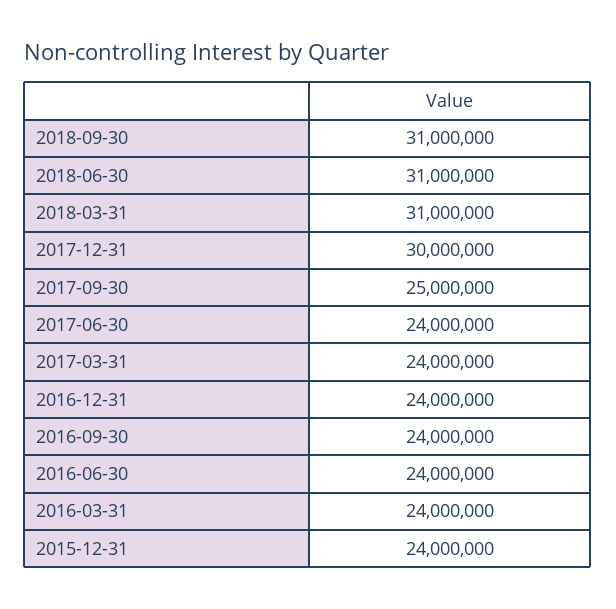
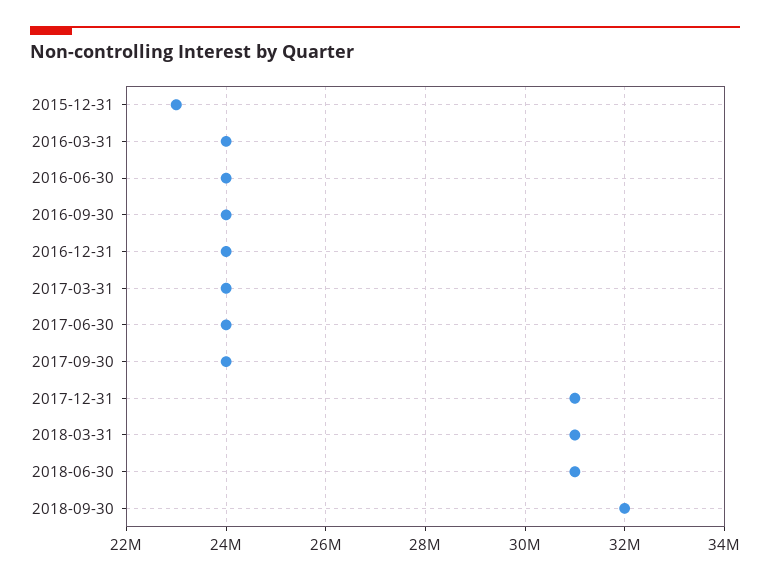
  {
-   "2018-09-30": 31000000,
+   "2018-09-30": 32000000,
    "2018-06-30": 31000000,
    "2018-03-31": 31000000,
-   "2017-12-31": 30000000,
+   "2017-12-31": 31000000,
-   "2017-09-30": 25000000,
+   "2017-09-30": 24000000,
    "2017-06-30": 24000000,
    "2017-03-31": 24000000,
    "2016-12-31": 24000000,
    "2016-09-30": 24000000,
    "2016-06-30": 24000000,
    "2016-03-31": 24000000,
-   "2015-12-31": 24000000
+   "2015-12-31": 23000000
  }

